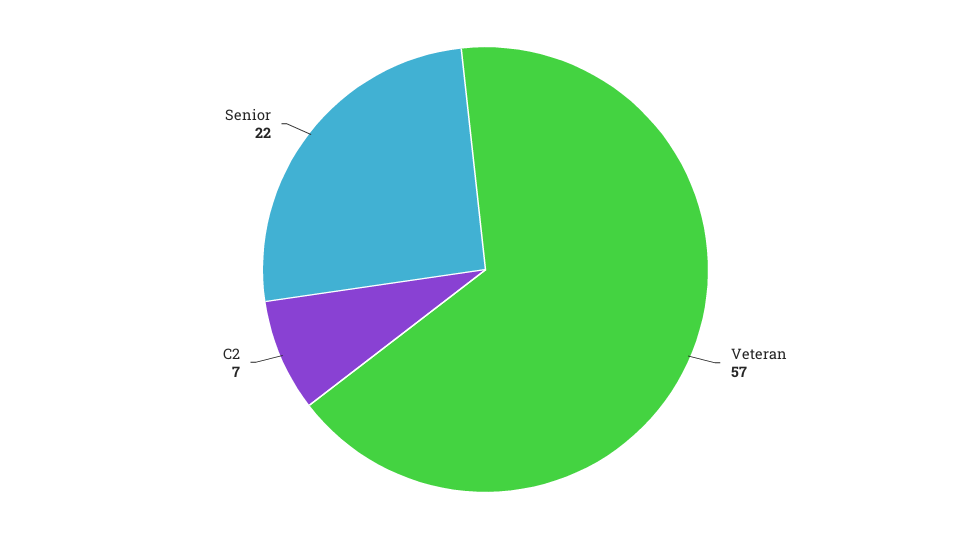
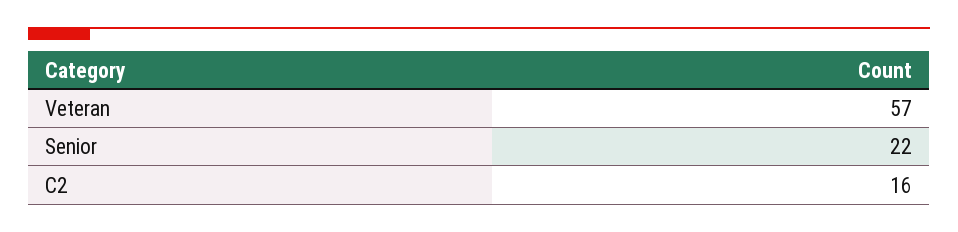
  {
    "Veteran": 57,
-   "C2": 7,
+   "C2": 16,
    "Senior": 22
  }

